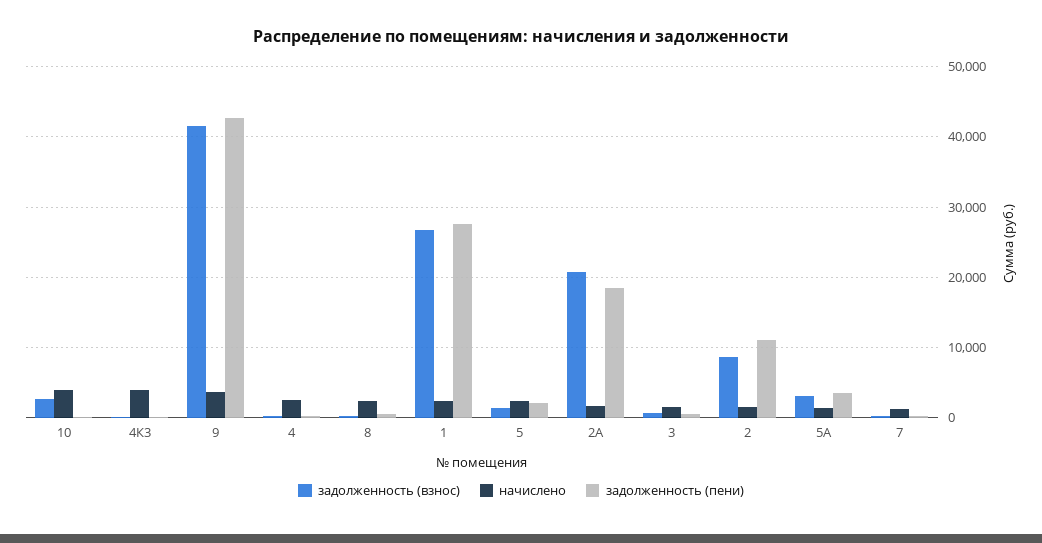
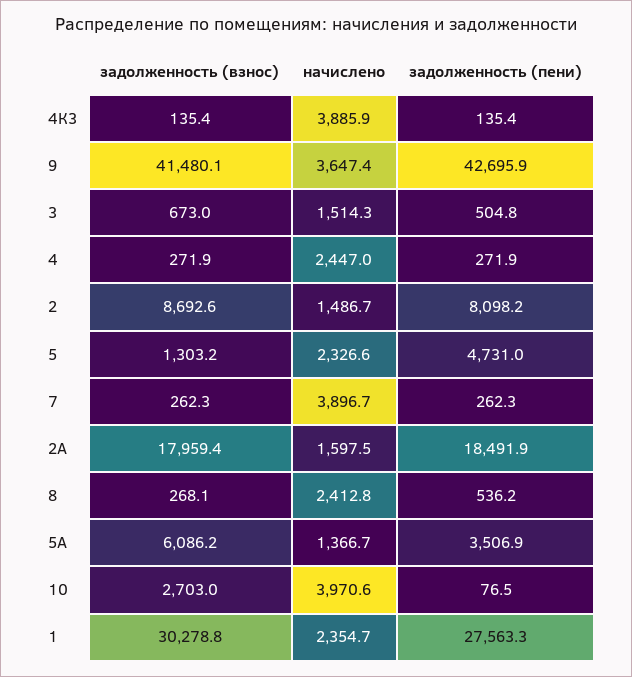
  {
    "задолженность (взнос)": {
      "10": 2703,
      "4К3": 135.4,
      "9": 41480.1,
      "4": 271.9,
      "8": 268.1,
-     "1": 27000,
+     "1": 30278.8,
      "5": 1303.2,
-     "2А": 21000,
+     "2А": 17959.4,
      "3": 673,
      "2": 8692.6,
-     "5А": 3000,
+     "5А": 6086.2,
      "7": 262.3
    },
    "начислено": {
      "10": 3970.6,
      "4К3": 3885.9,
      "9": 3647.4,
      "4": 2447,
      "8": 2412.8,
      "1": 2354.7,
      "5": 2326.6,
      "2А": 1597.5,
      "3": 1514.3,
      "2": 1486.7,
      "5А": 1366.7,
-     "7": 1000
+     "7": 3896.7
    },
    "задолженность (пени)": {
      "10": 76.5,
      "4К3": 135.4,
      "9": 42695.9,
      "4": 271.9,
      "8": 536.2,
      "1": 27563.3,
-     "5": 2000,
+     "5": 4731,
      "2А": 18491.9,
      "3": 504.8,
-     "2": 11000,
+     "2": 8098.2,
      "5А": 3506.9,
      "7": 262.3
    }
  }

